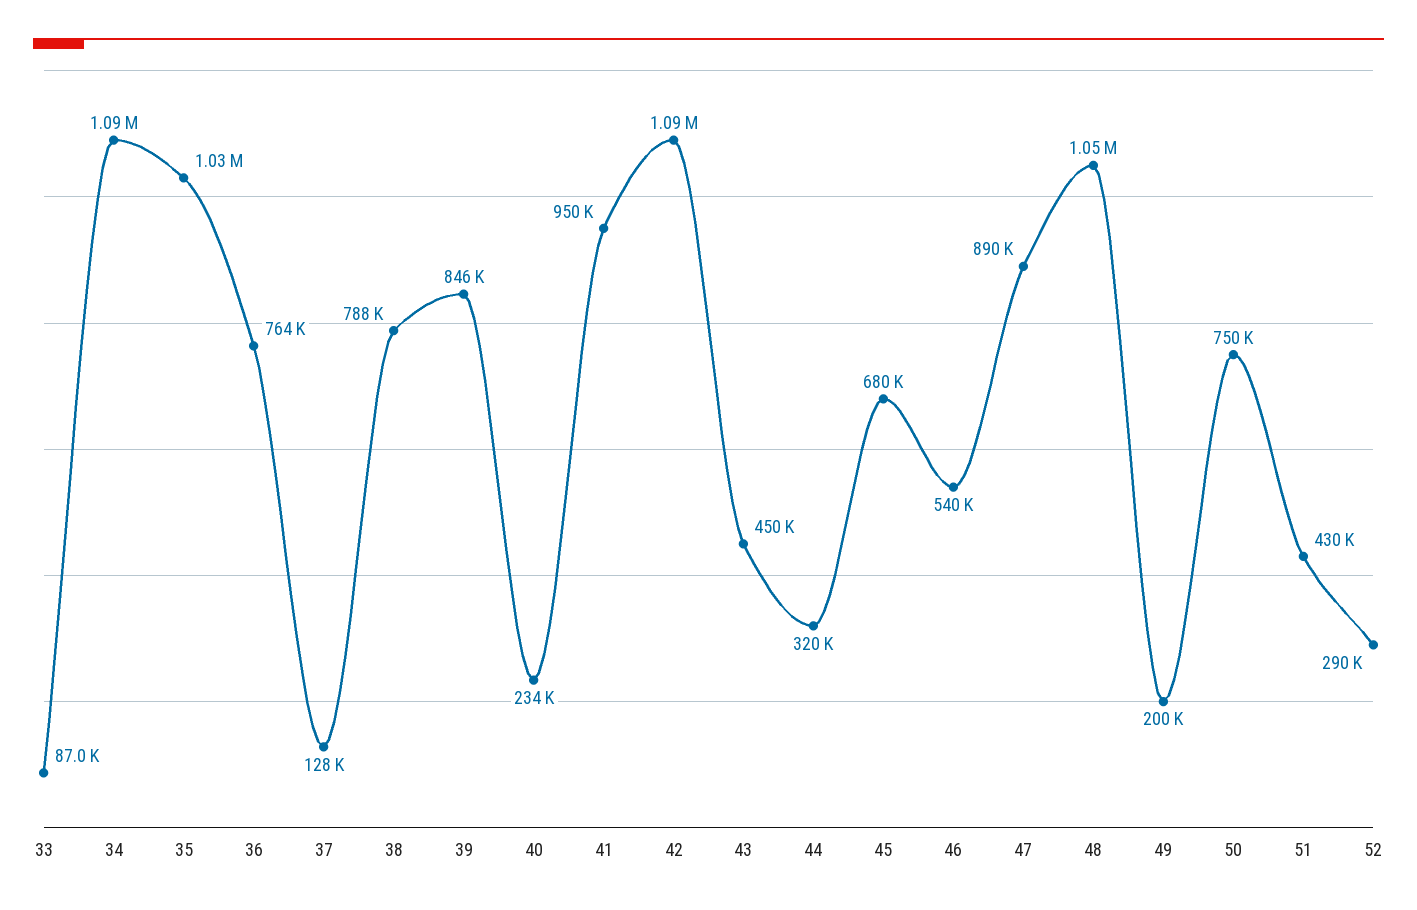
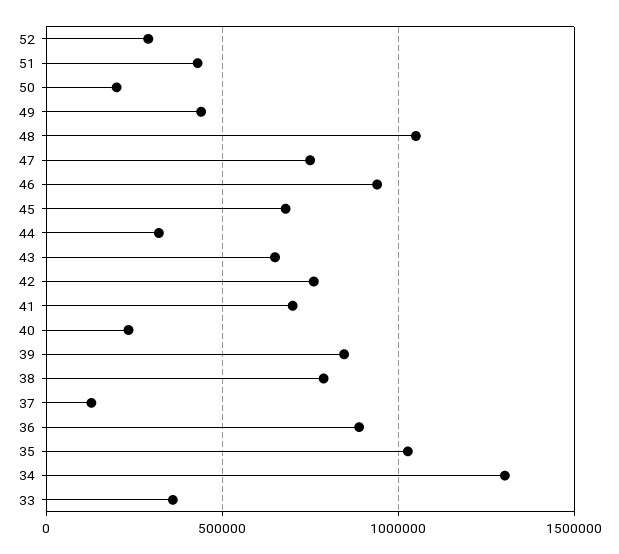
  {
-   "33": 87000,
+   "33": 350000,
-   "34": 1090000,
+   "34": 1300000,
    "35": 1030000,
-   "36": 764000,
+   "36": 900000,
    "37": 128000,
    "38": 788000,
    "39": 846000,
    "40": 234000,
-   "41": 950000,
+   "41": 700000,
-   "42": 1090000,
+   "42": 750000,
-   "43": 450000,
+   "43": 650000,
    "44": 320000,
    "45": 680000,
-   "46": 540000,
+   "46": 950000,
-   "47": 890000,
+   "47": 750000,
    "48": 1050000,
-   "49": 200000,
+   "49": 450000,
-   "50": 750000,
+   "50": 200000,
    "51": 430000,
    "52": 290000
  }

